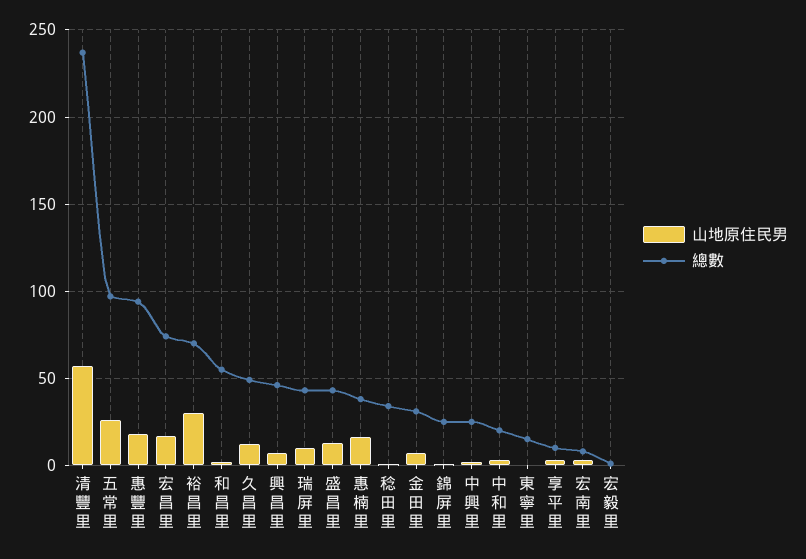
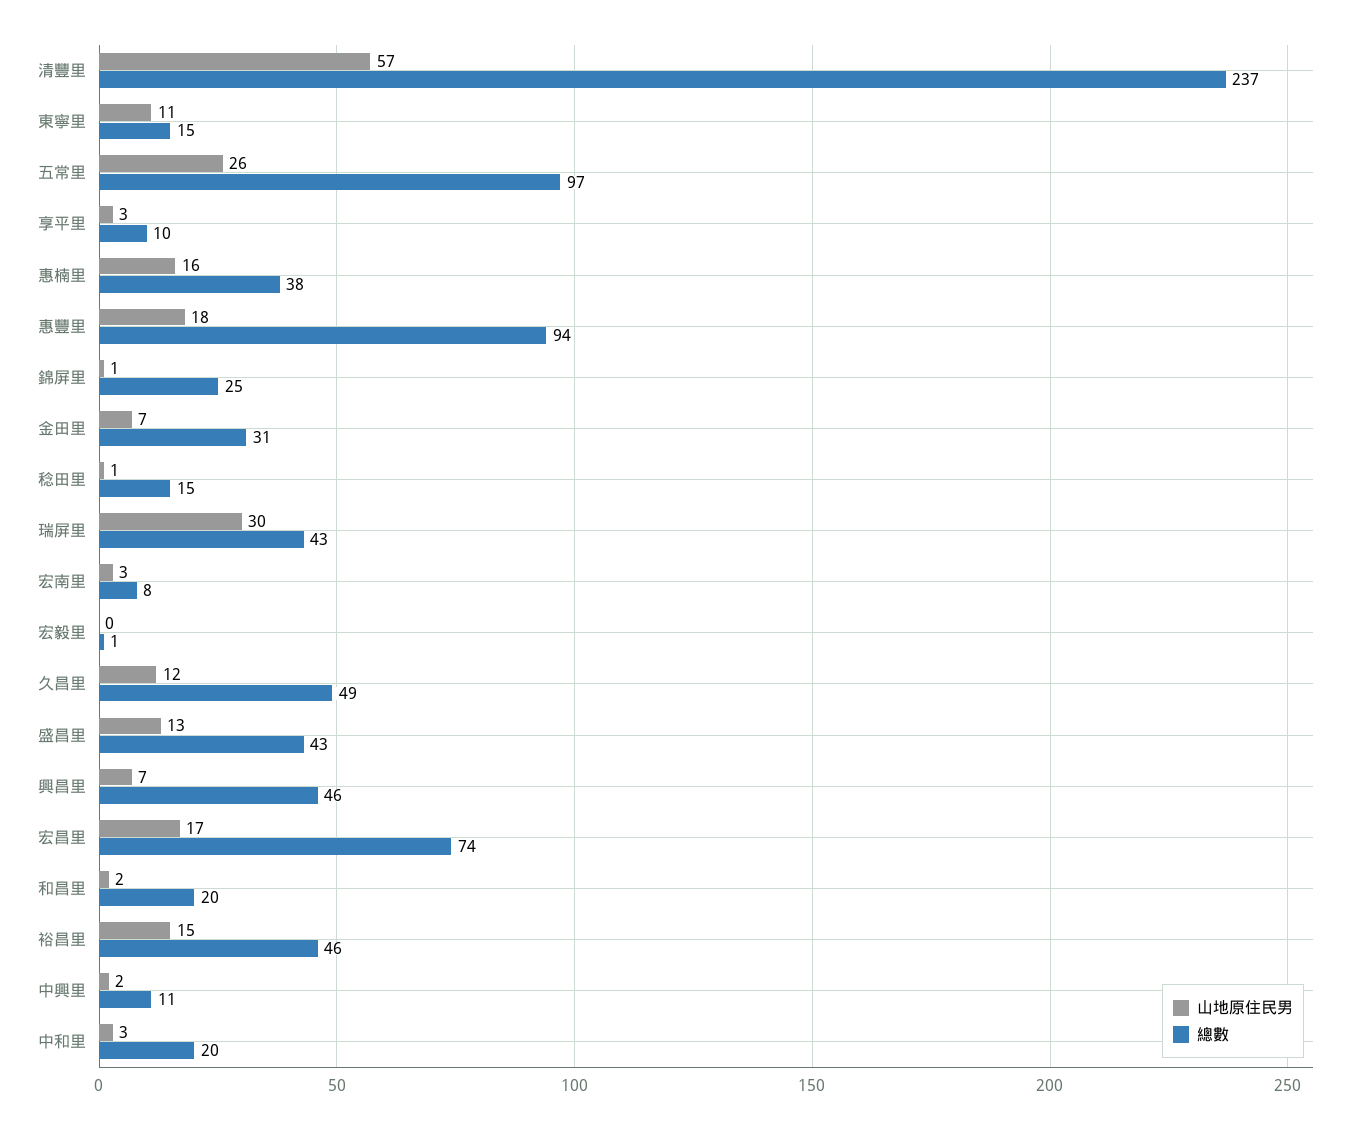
  {
    "山地原住民男": {
      "清豐里": 57,
      "五常里": 26,
      "惠豐里": 18,
      "宏昌里": 17,
-     "裕昌里": 30,
+     "裕昌里": 15,
      "和昌里": 2,
      "久昌里": 12,
      "興昌里": 7,
-     "瑞屏里": 10,
+     "瑞屏里": 30,
      "盛昌里": 13,
      "惠楠里": 16,
      "稔田里": 1,
      "金田里": 7,
      "錦屏里": 1,
      "中興里": 2,
      "中和里": 3,
-     "東寧里": 0,
+     "東寧里": 11,
      "享平里": 3,
      "宏南里": 3,
      "宏毅里": 0
    },
    "總數": {
      "清豐里": 237,
      "五常里": 97,
      "惠豐里": 94,
      "宏昌里": 74,
-     "裕昌里": 70,
+     "裕昌里": 46,
-     "和昌里": 55,
+     "和昌里": 20,
      "久昌里": 49,
      "興昌里": 46,
      "瑞屏里": 43,
      "盛昌里": 43,
      "惠楠里": 38,
-     "稔田里": 35,
+     "稔田里": 15,
      "金田里": 31,
      "錦屏里": 25,
-     "中興里": 25,
+     "中興里": 11,
      "中和里": 20,
      "東寧里": 15,
      "享平里": 10,
      "宏南里": 8,
      "宏毅里": 1
    }
  }

